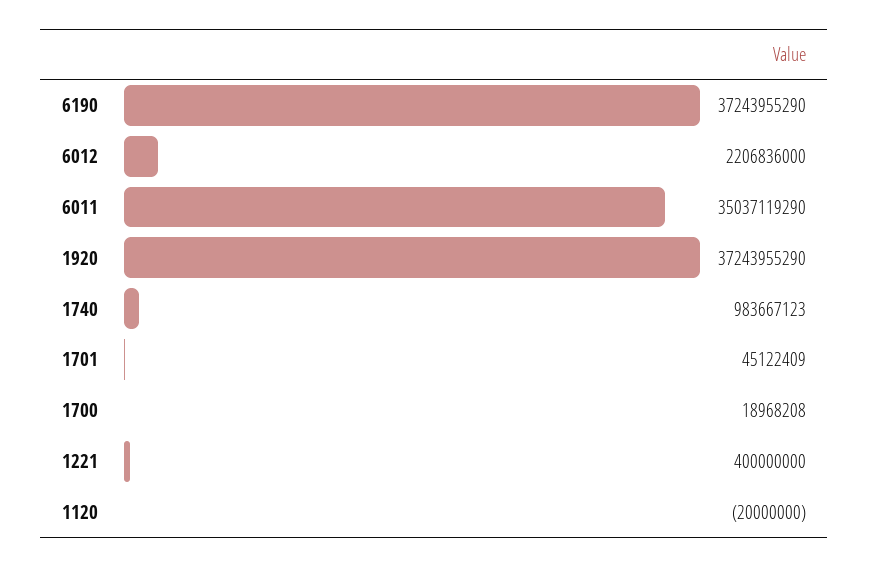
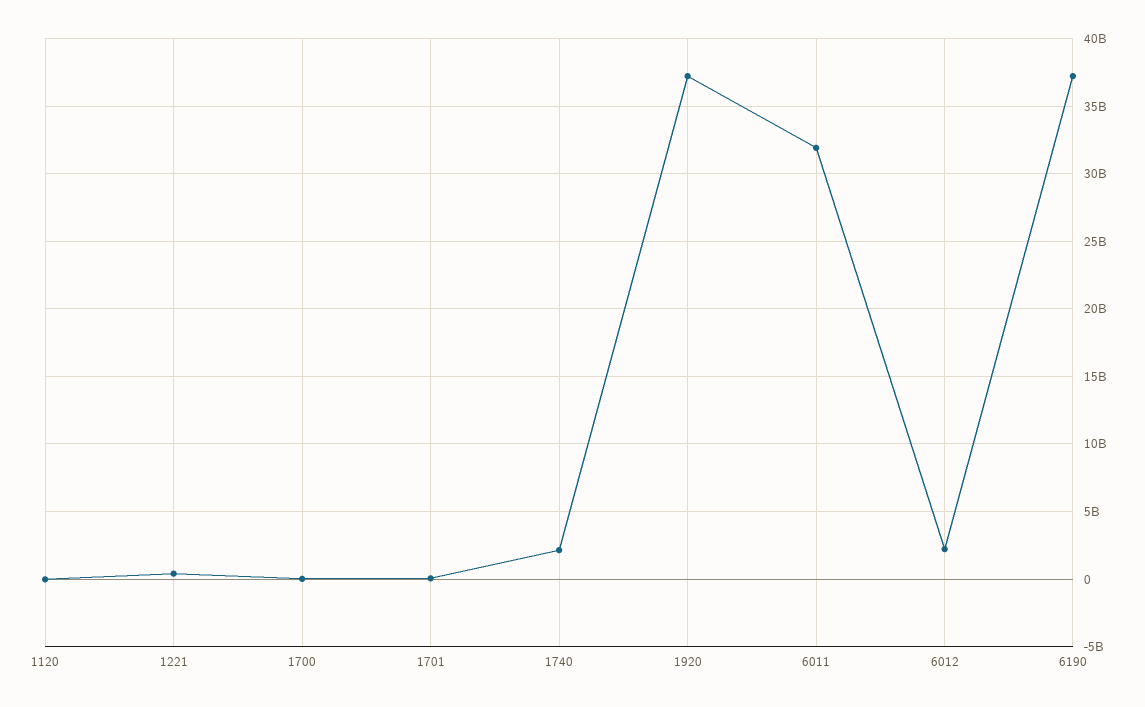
  {
    "6190": 37243955290,
    "6012": 2206836000,
-   "6011": 35037119290,
+   "6011": 32000000000,
    "1920": 37243955290,
-   "1740": 983667123,
+   "1740": 2000000000,
    "1701": 45122409,
    "1700": 18968208,
    "1221": 400000000,
    "1120": -20000000
  }

